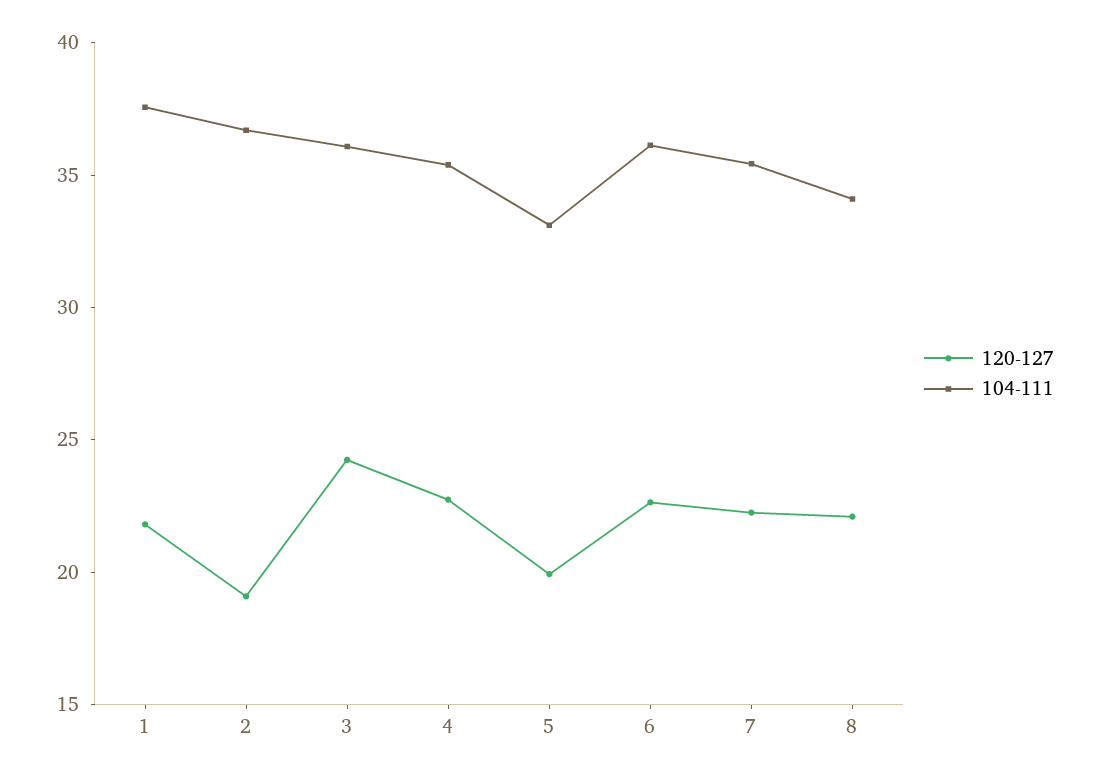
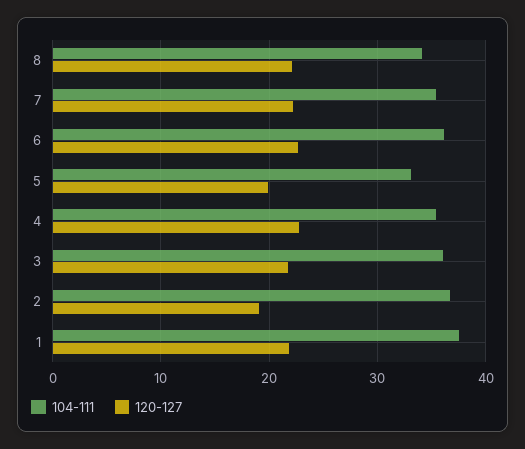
  {
    "120-127": {
      "1": 22,
      "2": 19,
-     "3": 24,
+     "3": 22,
      "4": 23,
      "5": 20,
      "6": 23,
      "7": 22,
      "8": 22
    },
    "104-111": {
      "1": 38,
      "2": 37,
      "3": 36,
      "4": 35,
      "5": 33,
      "6": 36,
      "7": 35,
      "8": 34
    }
  }

